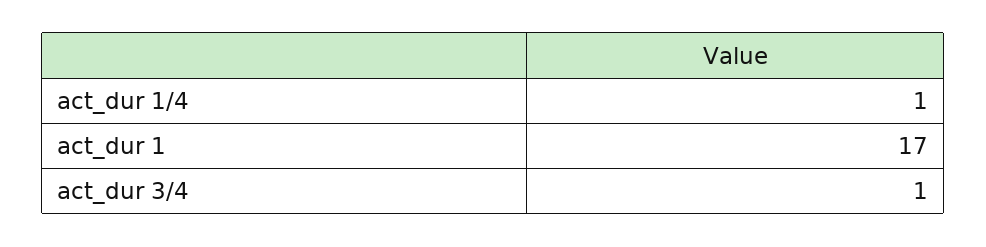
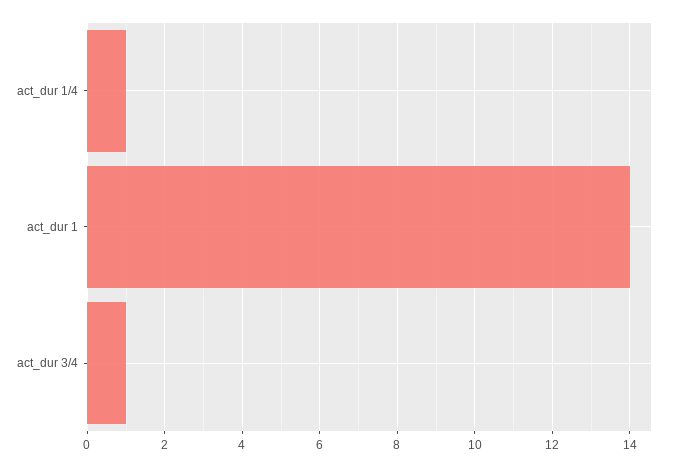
  {
    "act_dur 1/4": 1,
-   "act_dur 1": 17,
+   "act_dur 1": 14,
    "act_dur 3/4": 1
  }

